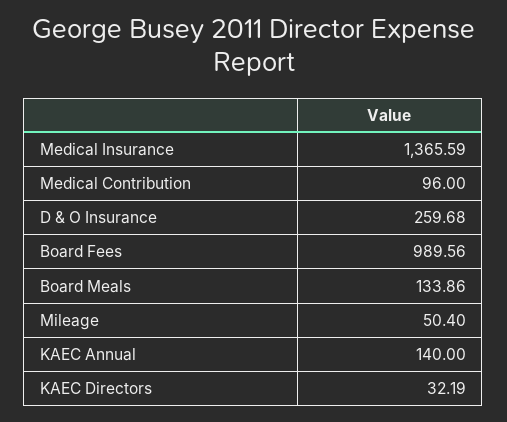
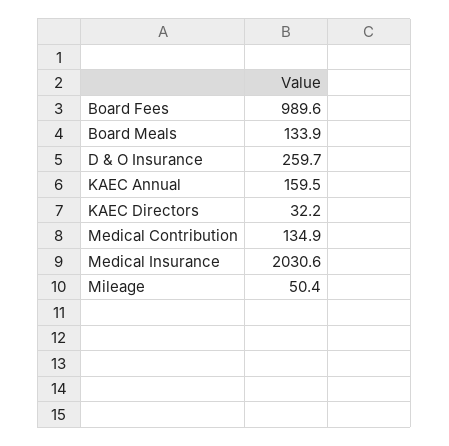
  {
-   "Medical Insurance": 1365.59,
+   "Medical Insurance": 2030.6,
-   "Medical Contribution": 96,
+   "Medical Contribution": 134.9,
    "D & O Insurance": 259.68,
    "Board Fees": 989.56,
    "Board Meals": 133.86,
    "Mileage": 50.4,
-   "KAEC Annual": 140,
+   "KAEC Annual": 159.5,
    "KAEC Directors": 32.19
  }

